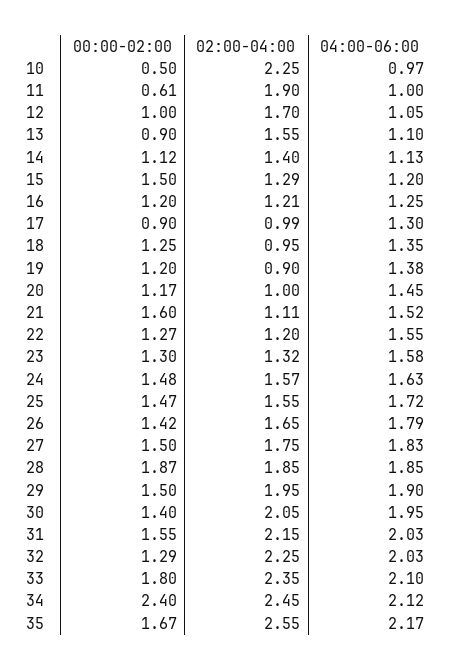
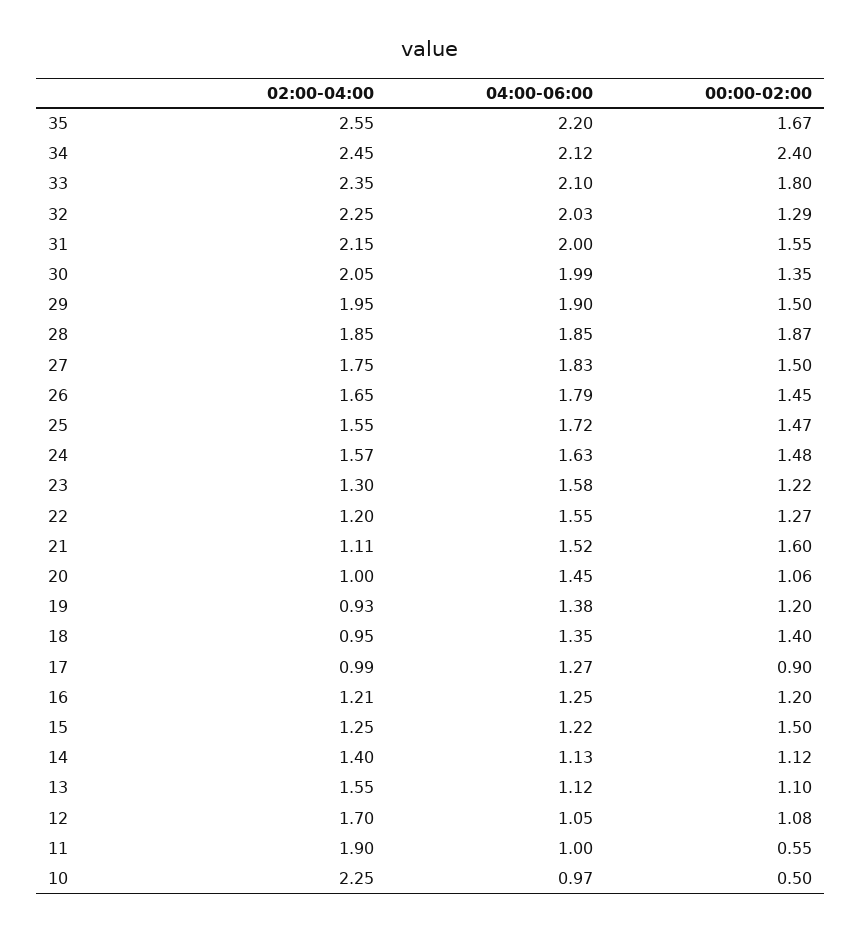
  {
    "00:00-02:00": {
      "10": 0.5,
-     "11": 0.61,
+     "11": 0.55,
-     "12": 1,
+     "12": 1.08,
-     "13": 0.9,
+     "13": 1.1,
      "14": 1.12,
      "15": 1.5,
      "16": 1.2,
      "17": 0.9,
-     "18": 1.25,
+     "18": 1.4,
      "19": 1.2,
-     "20": 1.17,
+     "20": 1.06,
      "21": 1.6,
      "22": 1.27,
-     "23": 1.3,
+     "23": 1.22,
      "24": 1.48,
      "25": 1.47,
-     "26": 1.42,
+     "26": 1.45,
      "27": 1.5,
      "28": 1.87,
      "29": 1.5,
-     "30": 1.4,
+     "30": 1.35,
      "31": 1.55,
      "32": 1.29,
      "33": 1.8,
      "34": 2.4,
      "35": 1.67
    },
    "02:00-04:00": {
      "10": 2.25,
      "11": 1.9,
      "12": 1.7,
      "13": 1.55,
      "14": 1.4,
-     "15": 1.29,
+     "15": 1.25,
      "16": 1.21,
      "17": 0.99,
      "18": 0.95,
-     "19": 0.9,
+     "19": 0.93,
      "20": 1,
      "21": 1.11,
      "22": 1.2,
-     "23": 1.32,
+     "23": 1.3,
      "24": 1.57,
      "25": 1.55,
      "26": 1.65,
      "27": 1.75,
      "28": 1.85,
      "29": 1.95,
      "30": 2.05,
      "31": 2.15,
      "32": 2.25,
      "33": 2.35,
      "34": 2.45,
      "35": 2.55
    },
    "04:00-06:00": {
      "10": 0.97,
      "11": 1,
      "12": 1.05,
-     "13": 1.1,
+     "13": 1.12,
      "14": 1.13,
-     "15": 1.2,
+     "15": 1.22,
      "16": 1.25,
-     "17": 1.3,
+     "17": 1.27,
      "18": 1.35,
      "19": 1.38,
      "20": 1.45,
      "21": 1.52,
      "22": 1.55,
      "23": 1.58,
      "24": 1.63,
      "25": 1.72,
      "26": 1.79,
      "27": 1.83,
      "28": 1.85,
      "29": 1.9,
-     "30": 1.95,
+     "30": 1.99,
-     "31": 2.03,
+     "31": 2,
      "32": 2.03,
      "33": 2.1,
      "34": 2.12,
-     "35": 2.17
+     "35": 2.2
    }
  }

